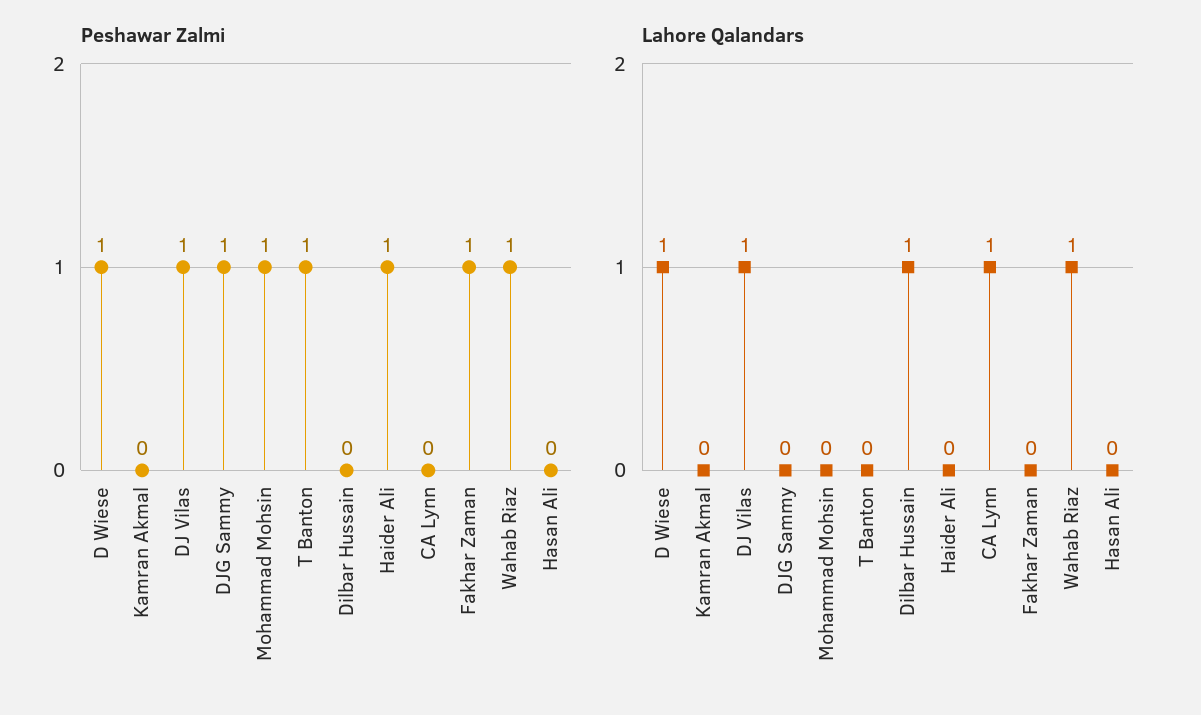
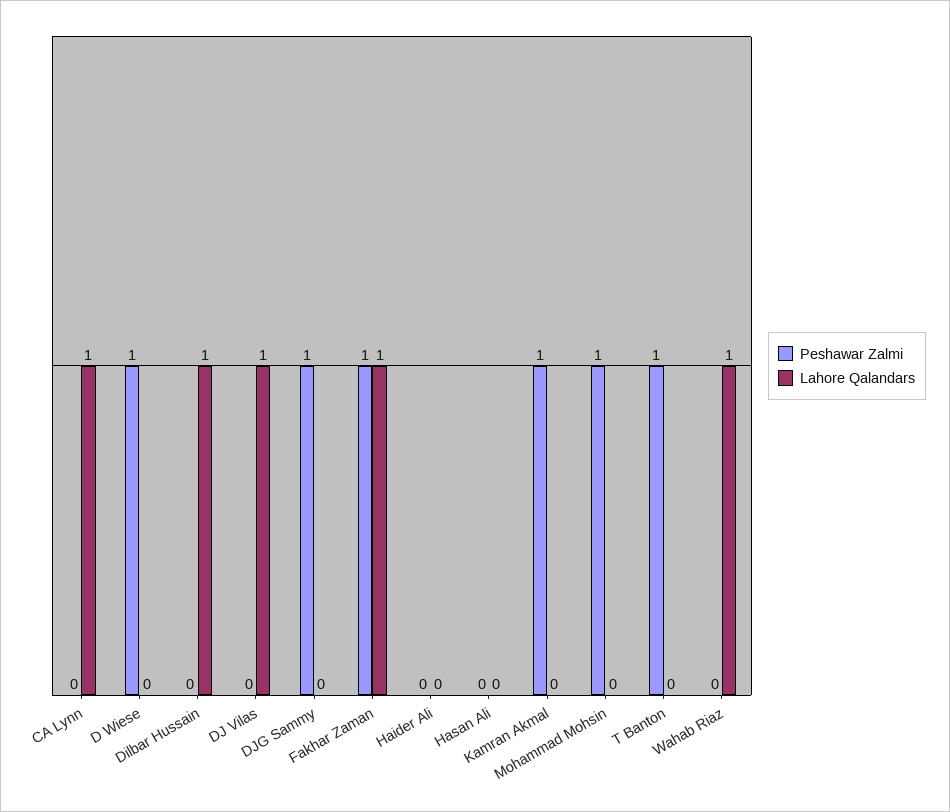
  {
    "Peshawar Zalmi": {
      "D Wiese": 1,
-     "Kamran Akmal": 0,
+     "Kamran Akmal": 1,
-     "DJ Vilas": 1,
+     "DJ Vilas": 0,
      "DJG Sammy": 1,
      "Mohammad Mohsin": 1,
      "T Banton": 1,
      "Dilbar Hussain": 0,
-     "Haider Ali": 1,
+     "Haider Ali": 0,
      "CA Lynn": 0,
      "Fakhar Zaman": 1,
-     "Wahab Riaz": 1,
+     "Wahab Riaz": 0,
      "Hasan Ali": 0
    },
    "Lahore Qalandars": {
-     "D Wiese": 1,
+     "D Wiese": 0,
      "Kamran Akmal": 0,
      "DJ Vilas": 1,
      "DJG Sammy": 0,
      "Mohammad Mohsin": 0,
      "T Banton": 0,
      "Dilbar Hussain": 1,
      "Haider Ali": 0,
      "CA Lynn": 1,
-     "Fakhar Zaman": 0,
+     "Fakhar Zaman": 1,
      "Wahab Riaz": 1,
      "Hasan Ali": 0
    }
  }

